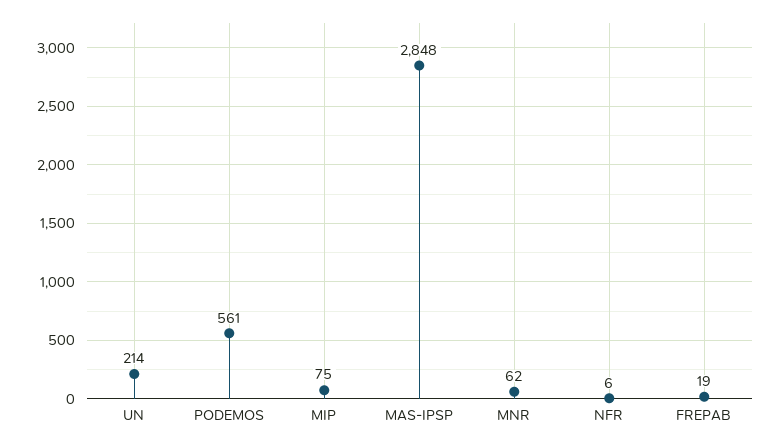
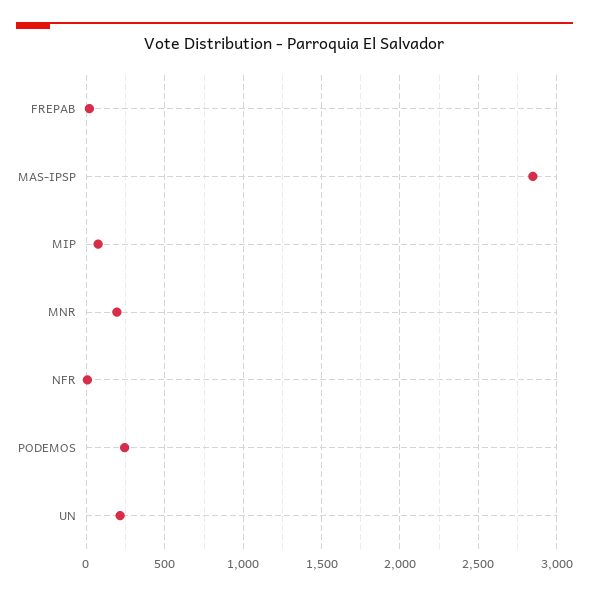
  {
    "UN": 214,
-   "PODEMOS": 561,
+   "PODEMOS": 250,
    "MIP": 75,
    "MAS-IPSP": 2848,
-   "MNR": 62,
+   "MNR": 200,
    "NFR": 6,
    "FREPAB": 19
  }

